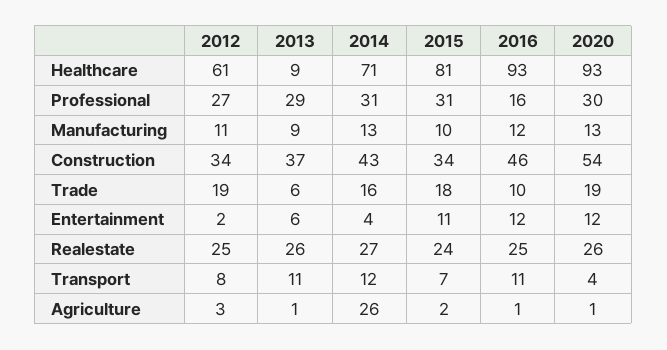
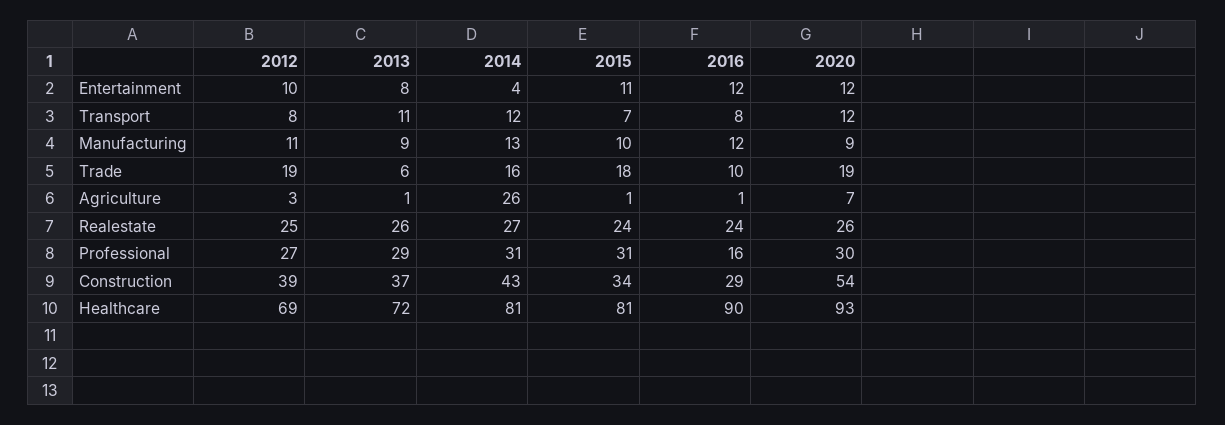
  {
    "2012": {
-     "Healthcare": 61,
+     "Healthcare": 69,
      "Professional": 27,
      "Manufacturing": 11,
-     "Construction": 34,
+     "Construction": 39,
      "Trade": 19,
-     "Entertainment": 2,
+     "Entertainment": 10,
      "Realestate": 25,
      "Transport": 8,
      "Agriculture": 3
    },
    "2013": {
-     "Healthcare": 9,
+     "Healthcare": 72,
      "Professional": 29,
      "Manufacturing": 9,
      "Construction": 37,
      "Trade": 6,
-     "Entertainment": 6,
+     "Entertainment": 8,
      "Realestate": 26,
      "Transport": 11,
      "Agriculture": 1
    },
    "2014": {
-     "Healthcare": 71,
+     "Healthcare": 81,
      "Professional": 31,
      "Manufacturing": 13,
      "Construction": 43,
      "Trade": 16,
      "Entertainment": 4,
      "Realestate": 27,
      "Transport": 12,
      "Agriculture": 26
    },
    "2015": {
      "Healthcare": 81,
      "Professional": 31,
      "Manufacturing": 10,
      "Construction": 34,
      "Trade": 18,
      "Entertainment": 11,
      "Realestate": 24,
      "Transport": 7,
-     "Agriculture": 2
+     "Agriculture": 1
    },
    "2016": {
-     "Healthcare": 93,
+     "Healthcare": 90,
      "Professional": 16,
      "Manufacturing": 12,
-     "Construction": 46,
+     "Construction": 29,
      "Trade": 10,
      "Entertainment": 12,
-     "Realestate": 25,
+     "Realestate": 24,
-     "Transport": 11,
+     "Transport": 8,
      "Agriculture": 1
    },
    "2020": {
      "Healthcare": 93,
      "Professional": 30,
-     "Manufacturing": 13,
+     "Manufacturing": 9,
      "Construction": 54,
      "Trade": 19,
      "Entertainment": 12,
      "Realestate": 26,
-     "Transport": 4,
+     "Transport": 12,
-     "Agriculture": 1
+     "Agriculture": 7
    }
  }

